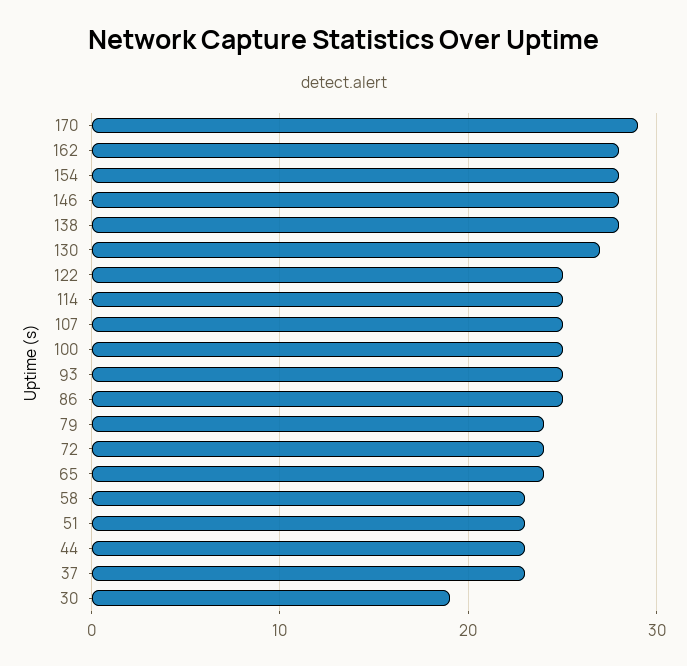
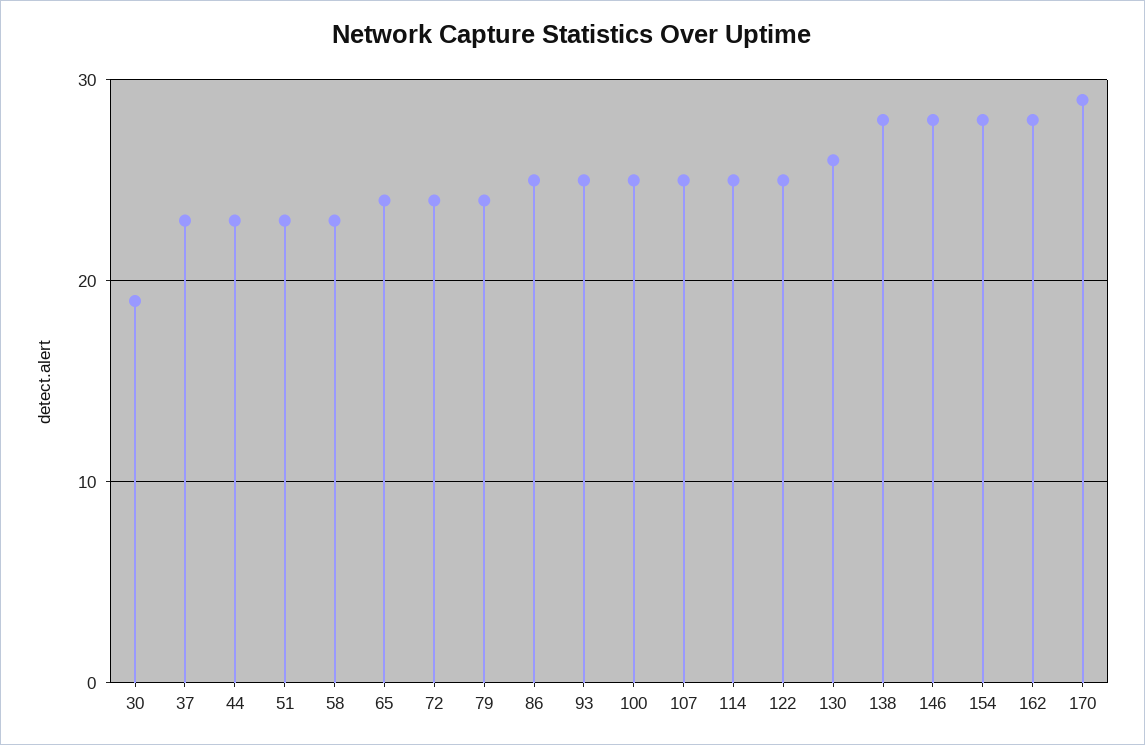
  {
    "170": 29,
    "162": 28,
    "154": 28,
    "146": 28,
    "138": 28,
-   "130": 27,
+   "130": 26,
    "122": 25,
    "114": 25,
    "107": 25,
    "100": 25,
    "93": 25,
    "86": 25,
    "79": 24,
    "72": 24,
    "65": 24,
    "58": 23,
    "51": 23,
    "44": 23,
    "37": 23,
    "30": 19
  }

